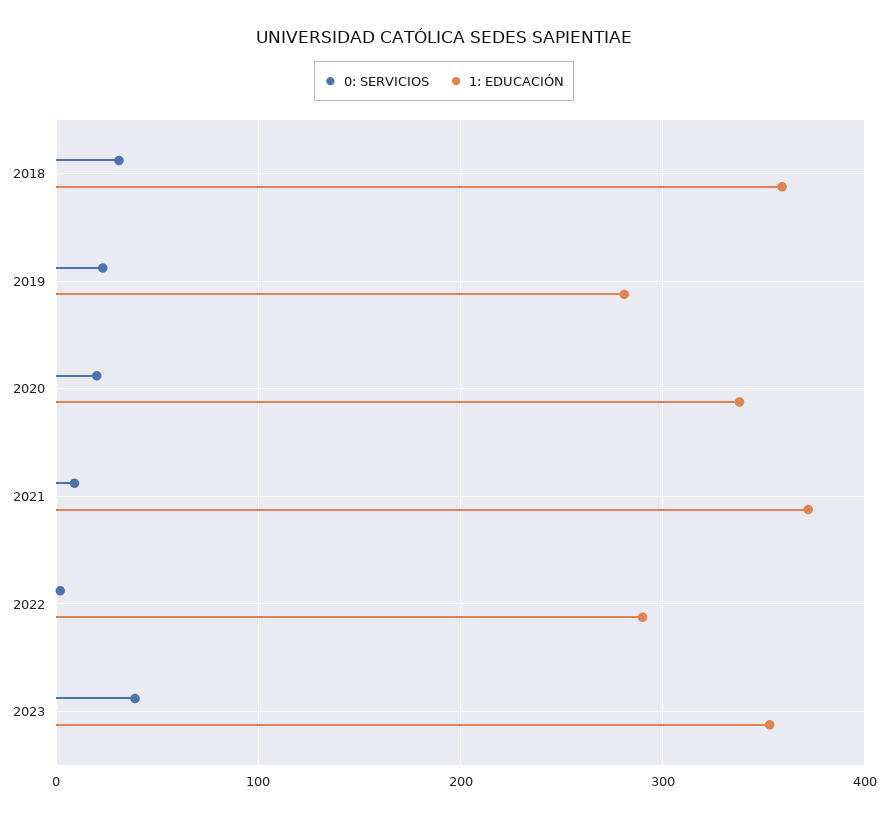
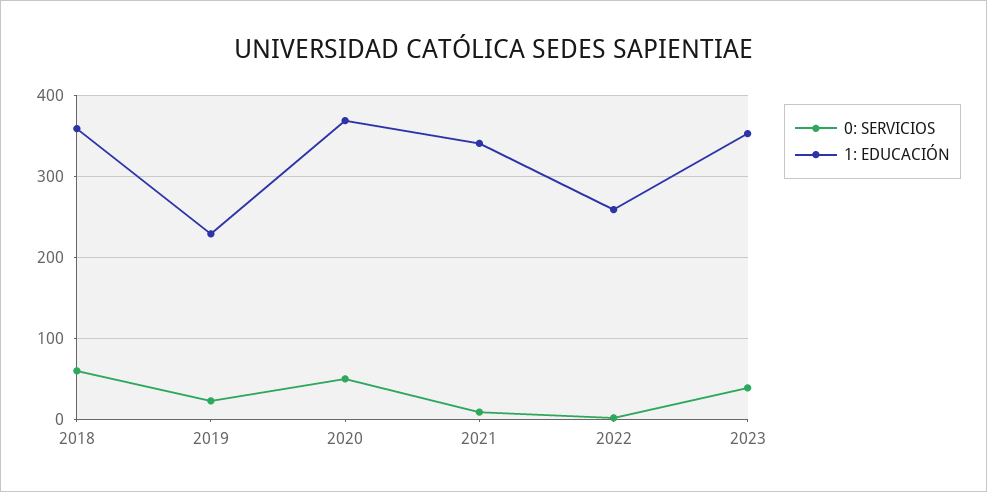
  {
    "0: SERVICIOS": {
-     "2018": 30,
+     "2018": 60,
      "2019": 20,
-     "2020": 20,
+     "2020": 50,
      "2021": 10,
      "2022": 0,
      "2023": 40
    },
    "1: EDUCACIÓN": {
      "2018": 360,
-     "2019": 280,
+     "2019": 230,
-     "2020": 340,
+     "2020": 370,
-     "2021": 370,
+     "2021": 340,
-     "2022": 290,
+     "2022": 260,
      "2023": 350
    }
  }

